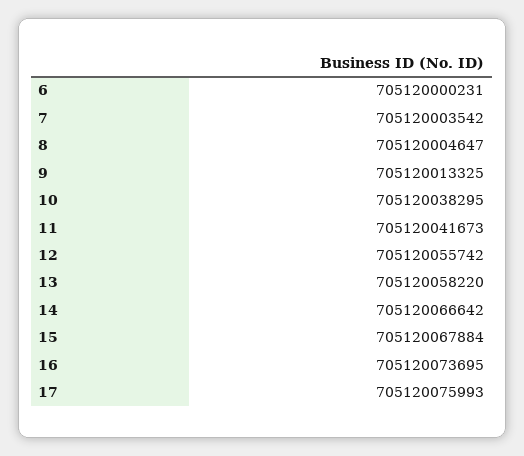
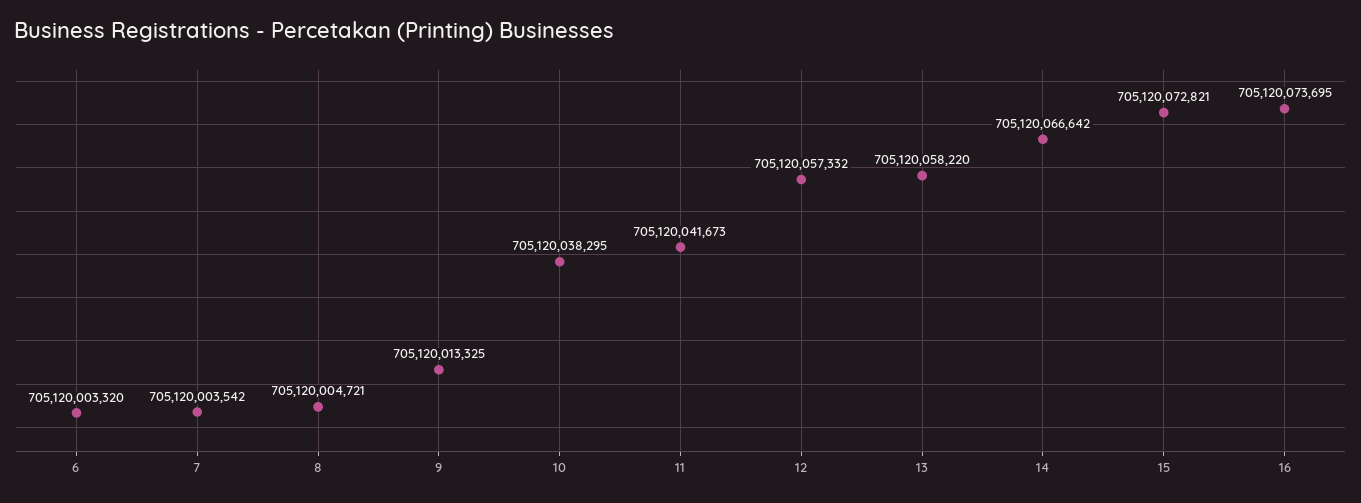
  {
-   "6": 705120000231,
+   "6": 705120003320,
    "7": 705120003542,
-   "8": 705120004647,
+   "8": 705120004721,
    "9": 705120013325,
    "10": 705120038295,
    "11": 705120041673,
-   "12": 705120055742,
+   "12": 705120057332,
    "13": 705120058220,
    "14": 705120066642,
-   "15": 705120067884,
+   "15": 705120072821,
-   "16": 705120073695,
+   "16": 705120073695
-   "17": 705120075993
  }

